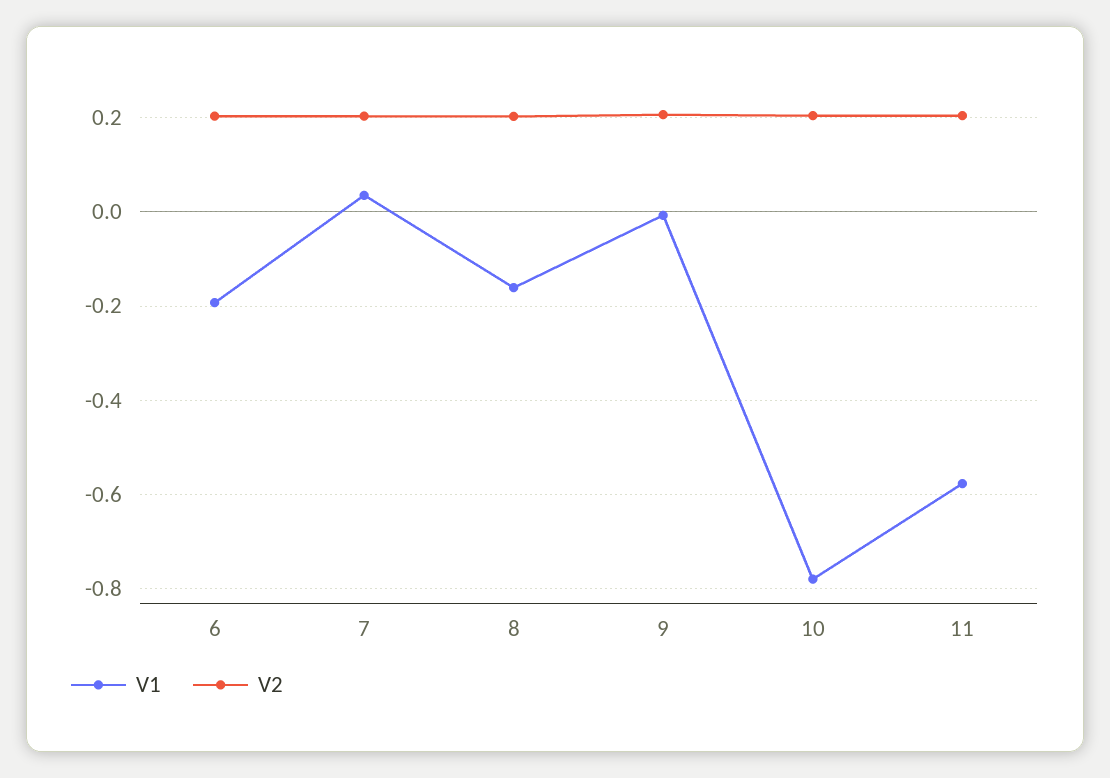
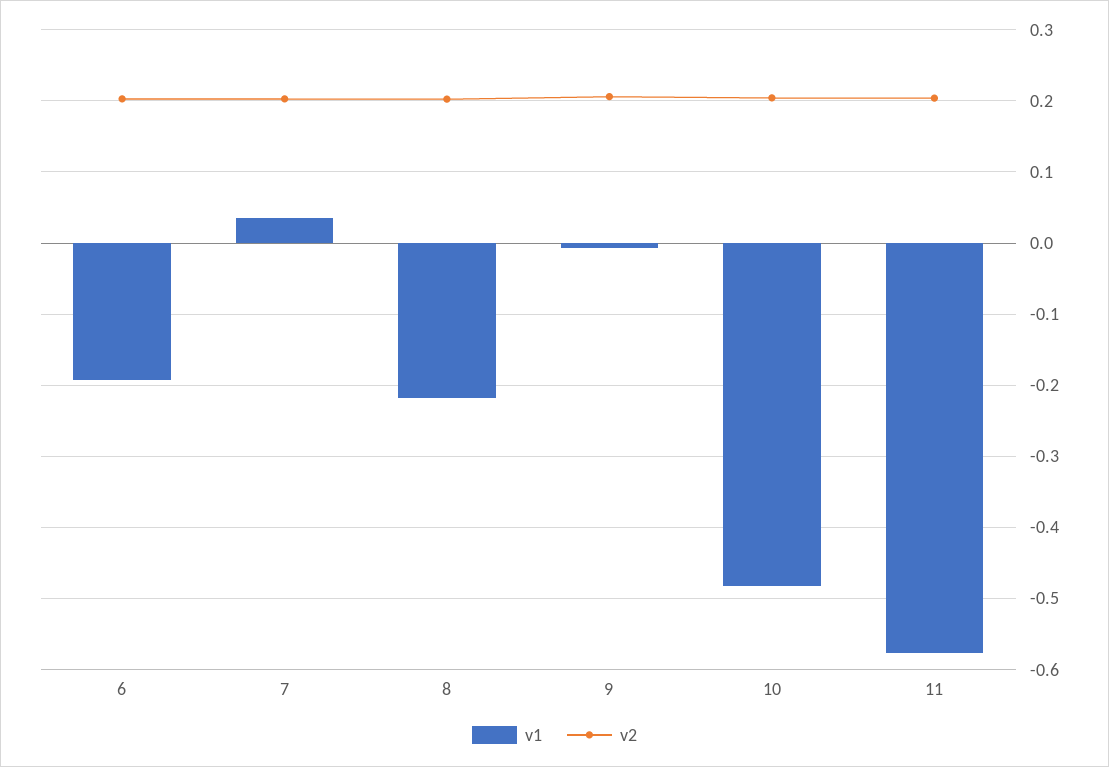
  {
    "V1": {
      "6": -0.19,
      "7": 0.03,
-     "8": -0.16,
+     "8": -0.22,
      "9": -0.01,
-     "10": -0.78,
+     "10": -0.48,
      "11": -0.58
    },
    "V2": {
      "6": 0.2,
      "7": 0.2,
      "8": 0.2,
      "9": 0.21,
      "10": 0.2,
      "11": 0.2
    }
  }

